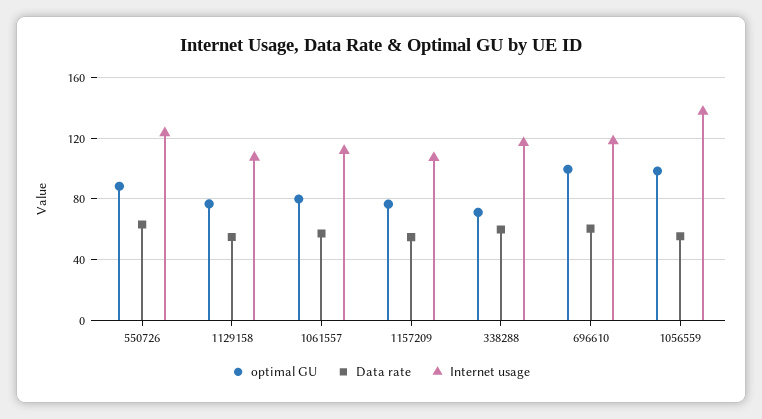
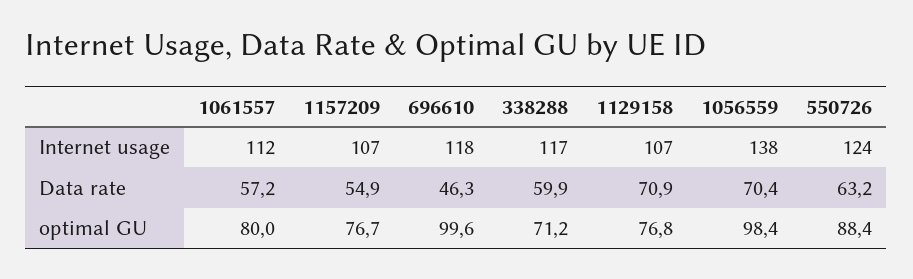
  {
    "optimal GU": {
      "550726": 88.4,
      "1129158": 76.8,
      "1061557": 80,
      "1157209": 76.7,
      "338288": 71.2,
      "696610": 99.6,
      "1056559": 98.4
    },
    "Data rate": {
      "550726": 63.2,
-     "1129158": 55,
+     "1129158": 70.9,
      "1061557": 57.2,
      "1157209": 54.9,
      "338288": 59.9,
-     "696610": 60,
+     "696610": 46.3,
-     "1056559": 55
+     "1056559": 70.4
    },
    "Internet usage": {
      "550726": 124,
      "1129158": 107,
      "1061557": 112,
      "1157209": 107,
      "338288": 117,
      "696610": 118,
      "1056559": 138
    }
  }

